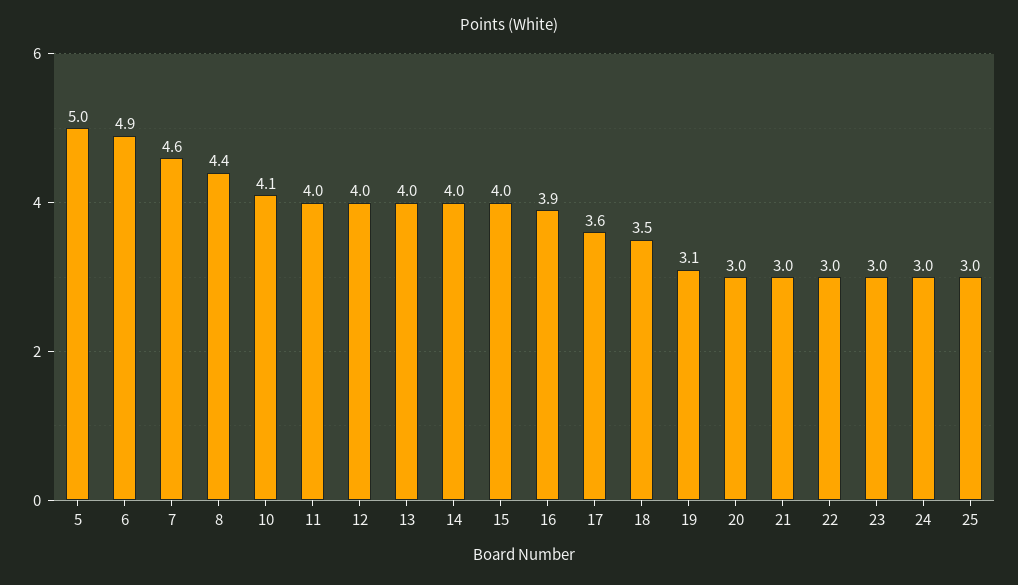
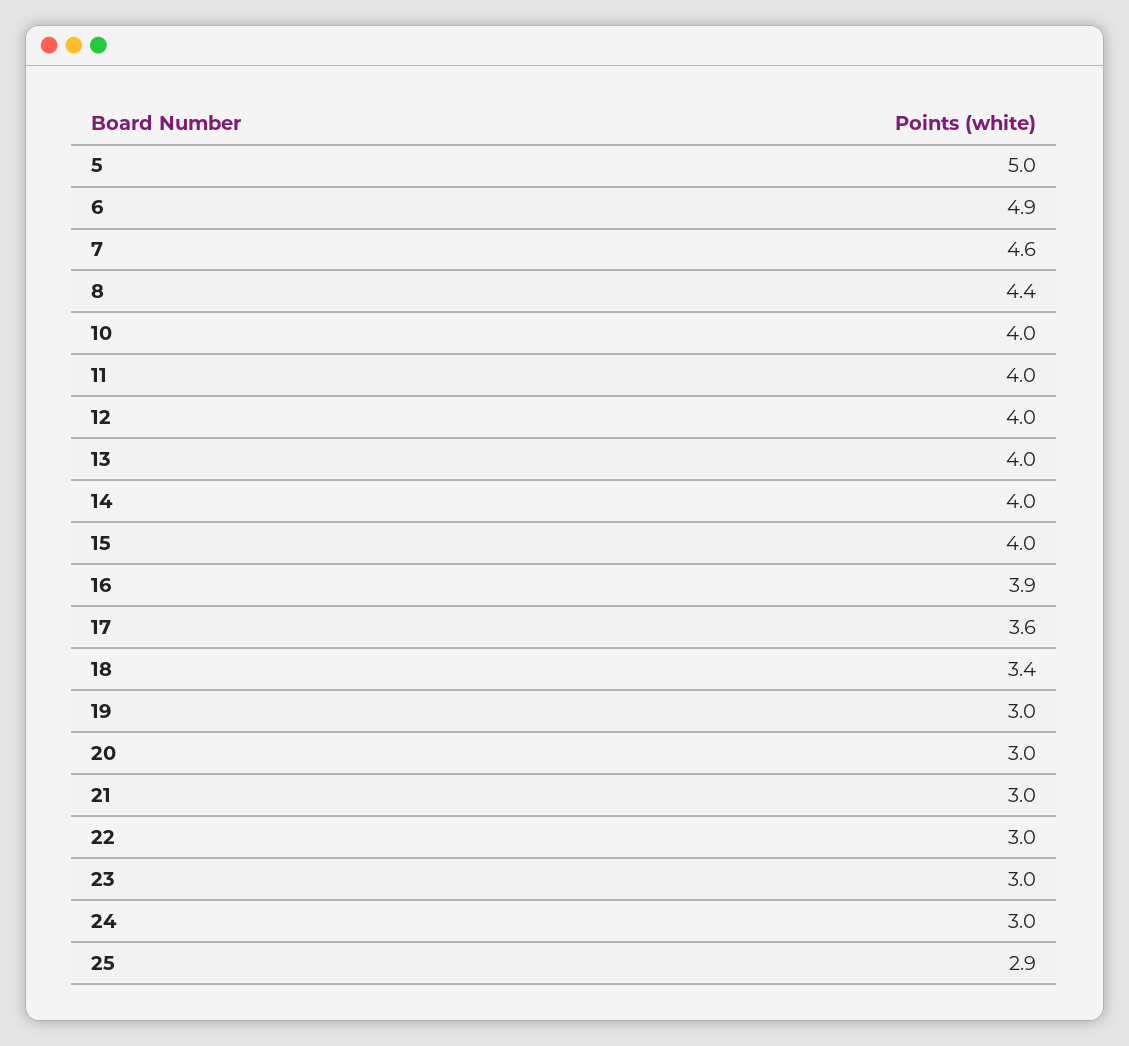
  {
    "5": 5,
    "6": 4.9,
    "7": 4.6,
    "8": 4.4,
-   "10": 4.1,
+   "10": 4,
    "11": 4,
    "12": 4,
    "13": 4,
    "14": 4,
    "15": 4,
    "16": 3.9,
    "17": 3.6,
-   "18": 3.5,
+   "18": 3.4,
-   "19": 3.1,
+   "19": 3,
    "20": 3,
    "21": 3,
    "22": 3,
    "23": 3,
    "24": 3,
-   "25": 3
+   "25": 2.9
  }

